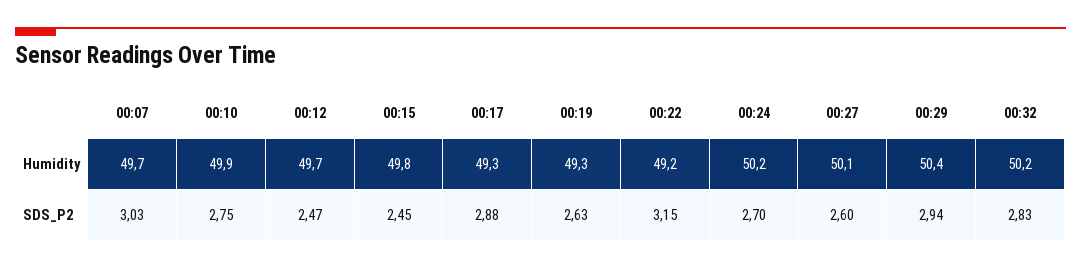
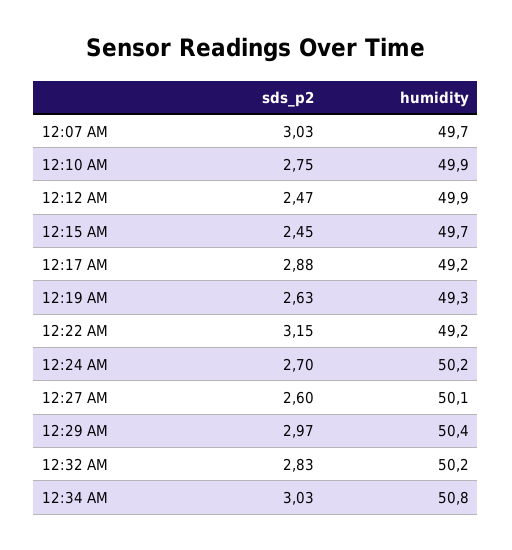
  {
    "00:07": {
      "Humidity": 49.7,
      "SDS_P2": 3.03
    },
    "00:10": {
      "Humidity": 49.9,
      "SDS_P2": 2.75
    },
    "00:12": {
-     "Humidity": 49.7,
+     "Humidity": 49.9,
      "SDS_P2": 2.47
    },
    "00:15": {
-     "Humidity": 49.8,
+     "Humidity": 49.7,
      "SDS_P2": 2.45
    },
    "00:17": {
-     "Humidity": 49.3,
+     "Humidity": 49.2,
      "SDS_P2": 2.88
    },
    "00:19": {
      "Humidity": 49.3,
      "SDS_P2": 2.63
    },
    "00:22": {
      "Humidity": 49.2,
      "SDS_P2": 3.15
    },
    "00:24": {
      "Humidity": 50.2,
      "SDS_P2": 2.7
    },
    "00:27": {
      "Humidity": 50.1,
      "SDS_P2": 2.6
    },
    "00:29": {
      "Humidity": 50.4,
-     "SDS_P2": 2.94
+     "SDS_P2": 2.97
    },
    "00:32": {
      "Humidity": 50.2,
      "SDS_P2": 2.83
-   }
+   },
+   "12:34 AM": {
+     "SDS_P2": 3.03,
+     "Humidity": 50.8
+   }
  }

